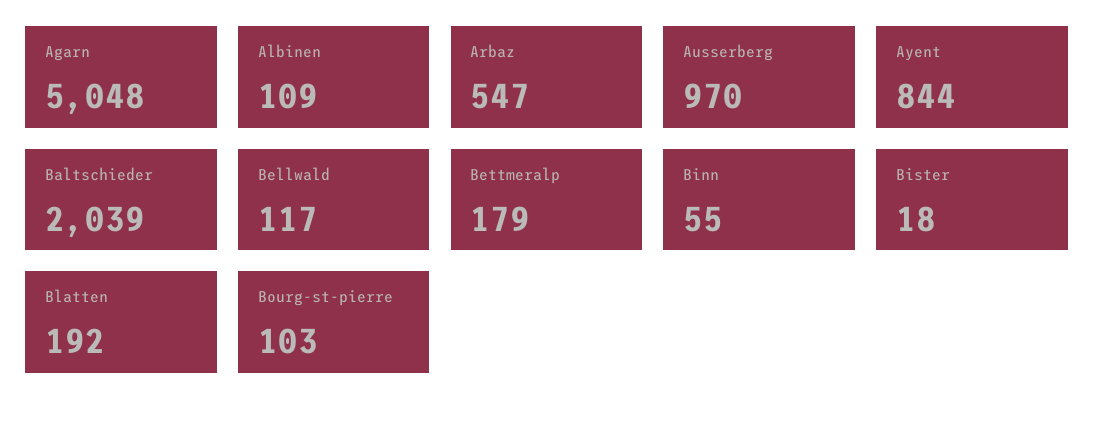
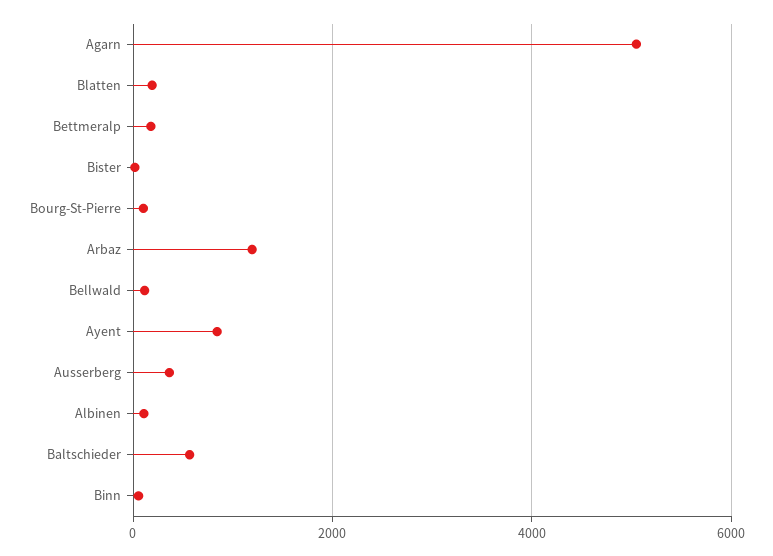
  {
    "Agarn": 5048,
    "Albinen": 109,
-   "Arbaz": 547,
+   "Arbaz": 1200,
-   "Ausserberg": 970,
+   "Ausserberg": 400,
    "Ayent": 844,
-   "Baltschieder": 2039,
+   "Baltschieder": 600,
    "Bellwald": 117,
    "Bettmeralp": 179,
    "Binn": 55,
    "Bister": 18,
    "Blatten": 192,
    "Bourg-st-pierre": 103
  }

